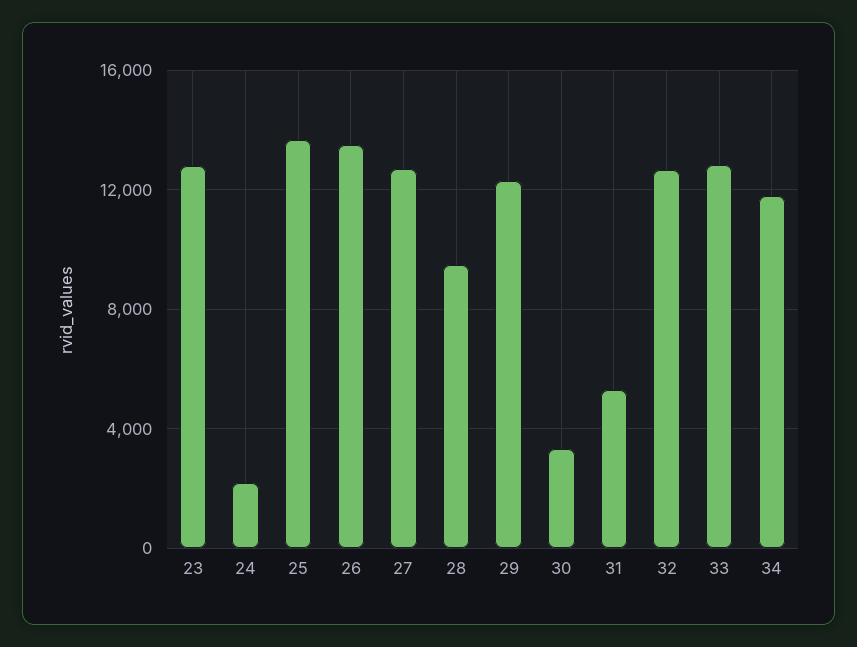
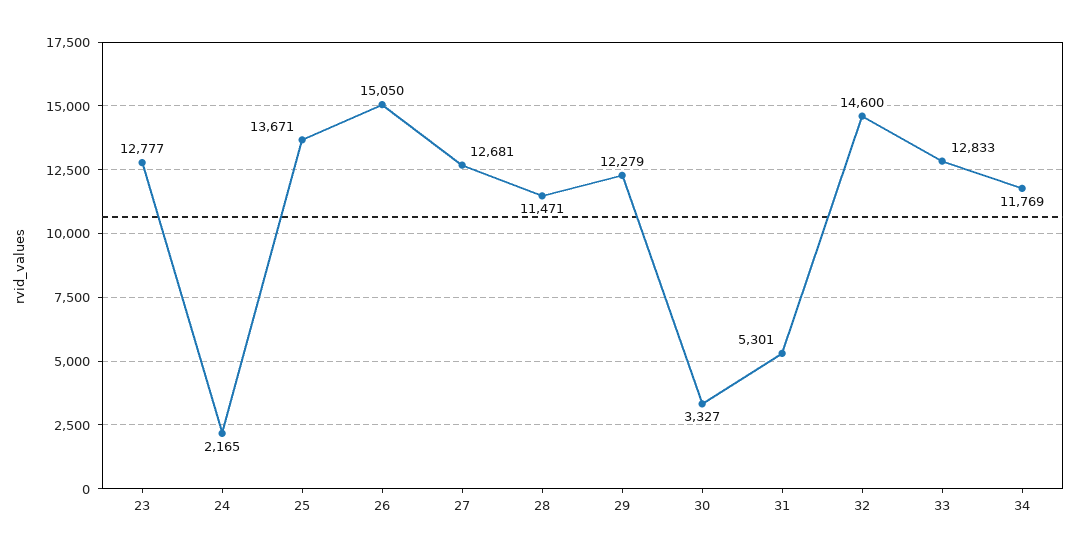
  {
    "23": 12777,
    "24": 2165,
    "25": 13671,
-   "26": 13500,
+   "26": 15050,
    "27": 12681,
-   "28": 9500,
+   "28": 11471,
    "29": 12279,
    "30": 3327,
    "31": 5301,
-   "32": 12500,
+   "32": 14600,
    "33": 12833,
    "34": 11769
  }

